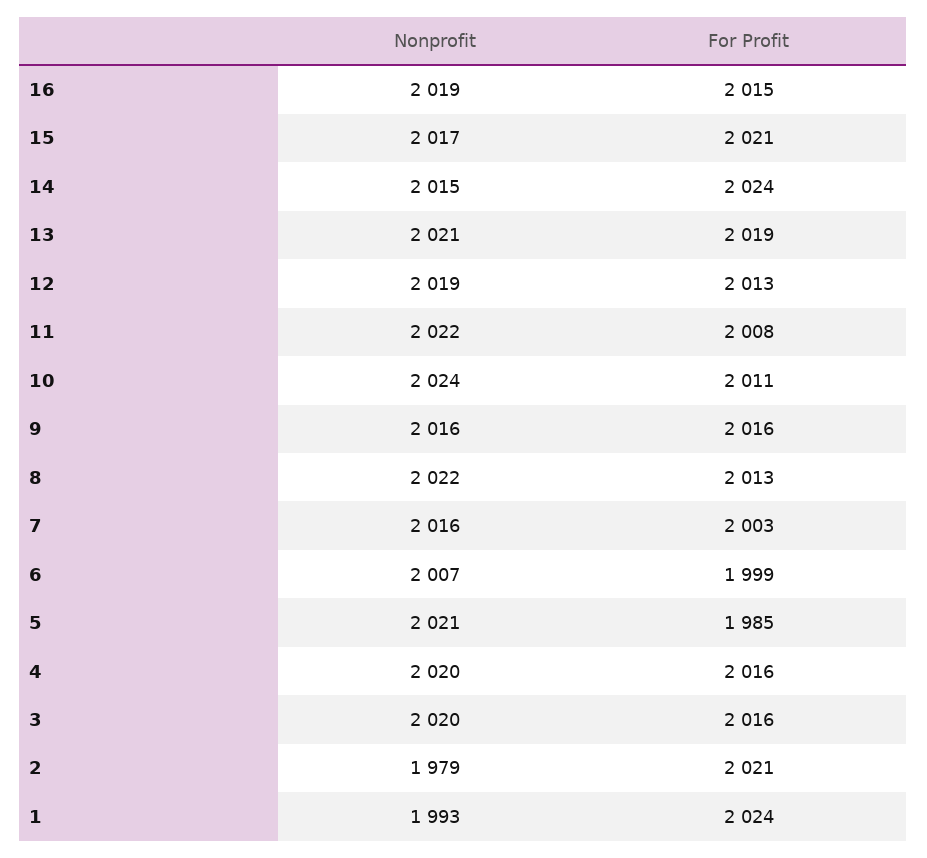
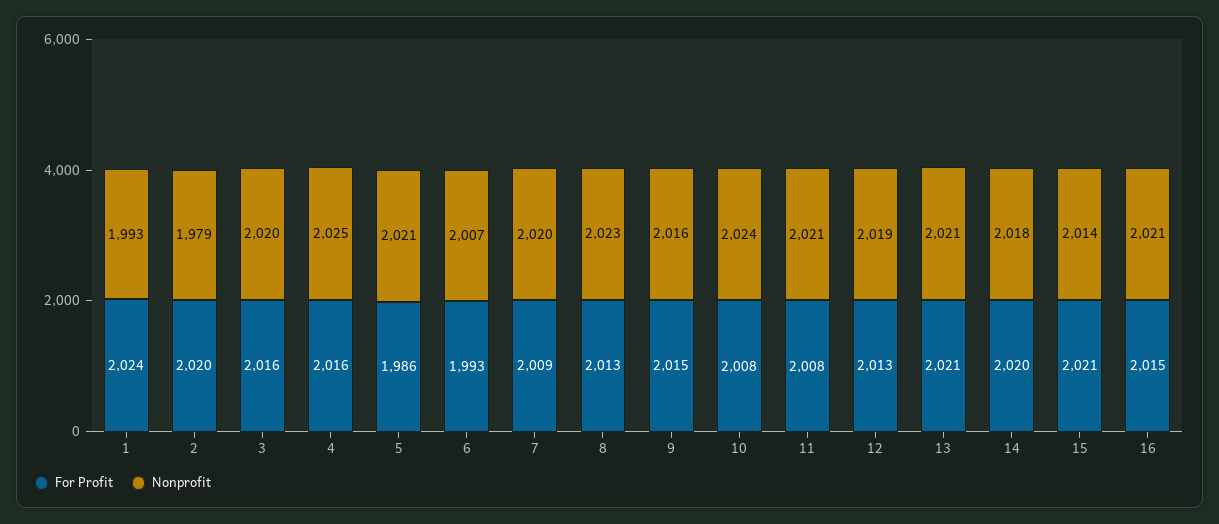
  {
    "Nonprofit": {
-     "16": 2019,
+     "16": 2021,
-     "15": 2017,
+     "15": 2014,
-     "14": 2015,
+     "14": 2018,
      "13": 2021,
      "12": 2019,
-     "11": 2022,
+     "11": 2021,
      "10": 2024,
      "9": 2016,
-     "8": 2022,
+     "8": 2023,
-     "7": 2016,
+     "7": 2020,
      "6": 2007,
      "5": 2021,
-     "4": 2020,
+     "4": 2025,
      "3": 2020,
      "2": 1979,
      "1": 1993
    },
    "For Profit": {
      "16": 2015,
      "15": 2021,
-     "14": 2024,
+     "14": 2020,
-     "13": 2019,
+     "13": 2021,
      "12": 2013,
      "11": 2008,
-     "10": 2011,
+     "10": 2008,
-     "9": 2016,
+     "9": 2015,
      "8": 2013,
-     "7": 2003,
+     "7": 2009,
-     "6": 1999,
+     "6": 1993,
-     "5": 1985,
+     "5": 1986,
      "4": 2016,
      "3": 2016,
-     "2": 2021,
+     "2": 2020,
      "1": 2024
    }
  }

